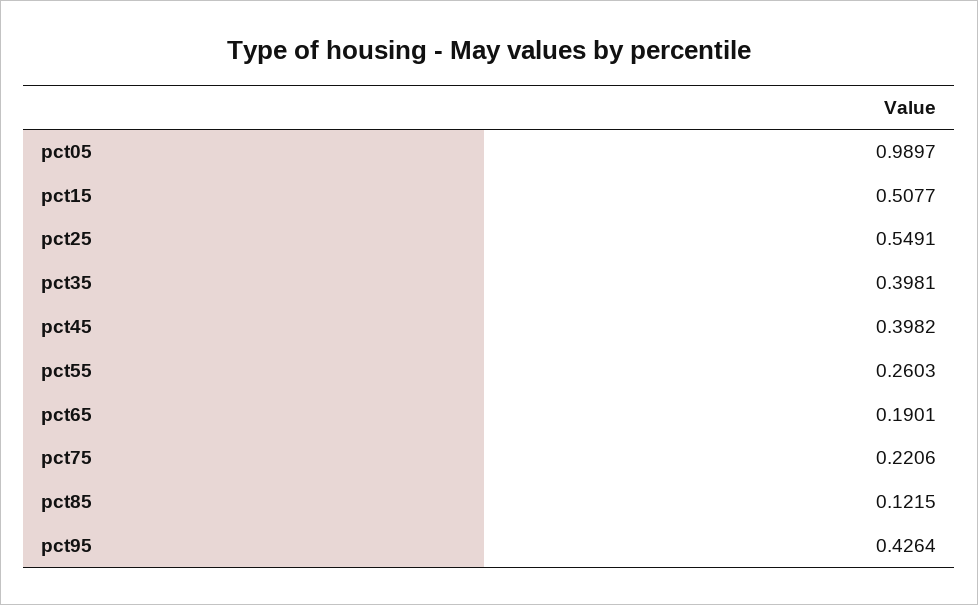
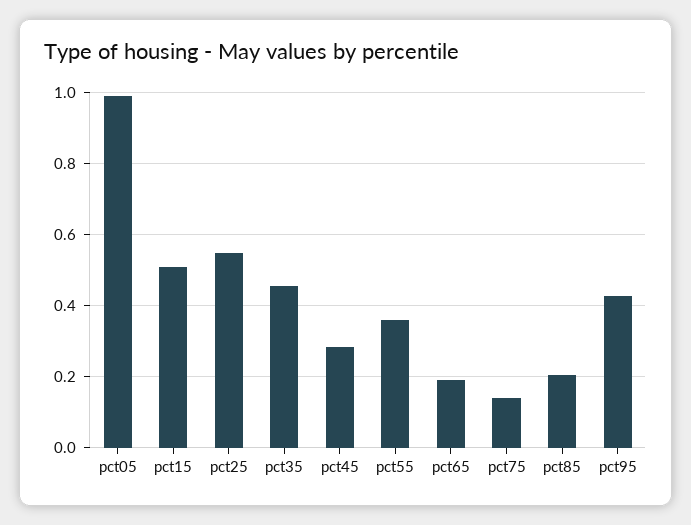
  {
    "pct05": 0.9897,
    "pct15": 0.5077,
    "pct25": 0.5491,
-   "pct35": 0.3981,
+   "pct35": 0.46,
-   "pct45": 0.3982,
+   "pct45": 0.28,
-   "pct55": 0.2603,
+   "pct55": 0.36,
    "pct65": 0.1901,
-   "pct75": 0.2206,
+   "pct75": 0.14,
-   "pct85": 0.1215,
+   "pct85": 0.2,
    "pct95": 0.4264
  }

